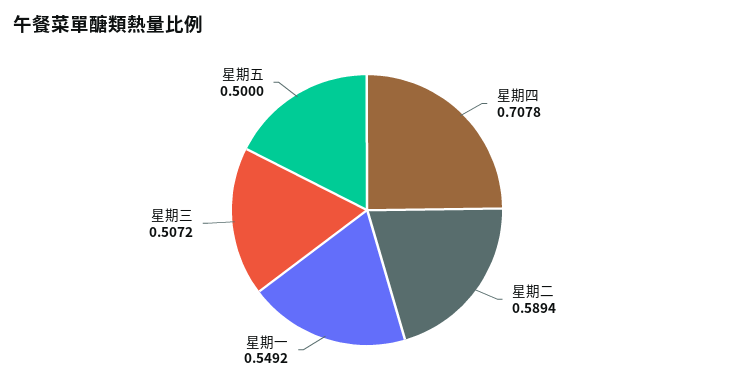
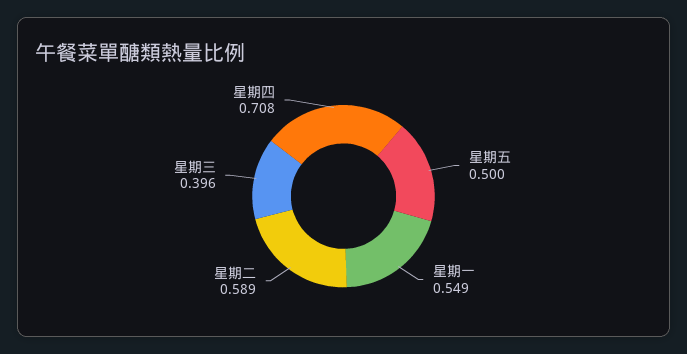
  {
    "星期四": 0.7078,
    "星期二": 0.5894,
    "星期一": 0.5492,
-   "星期三": 0.5072,
+   "星期三": 0.396,
    "星期五": 0.5
  }

